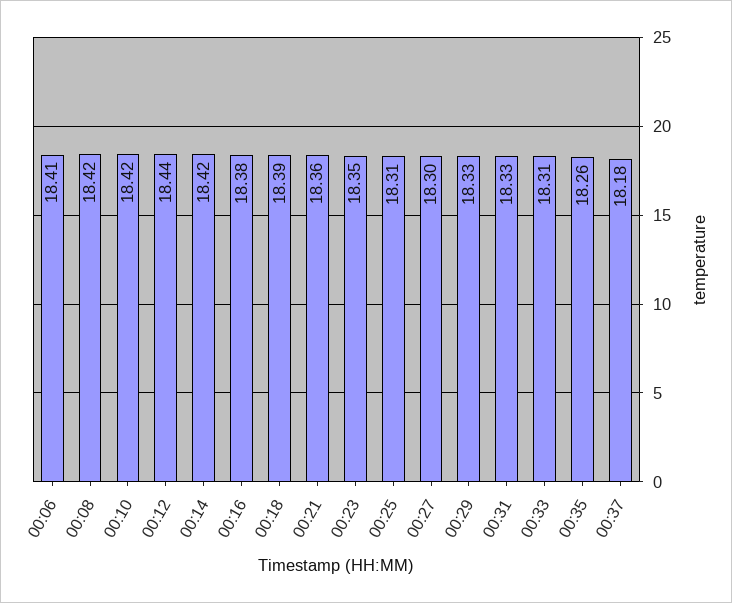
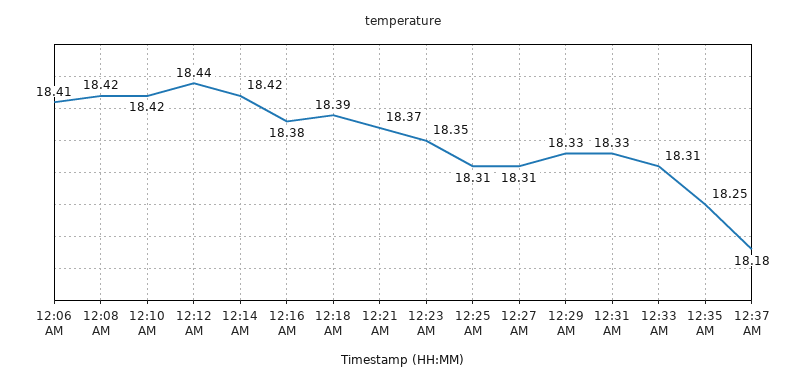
  {
    "00:06": 18.41,
    "00:08": 18.42,
    "00:10": 18.42,
    "00:12": 18.44,
    "00:14": 18.42,
    "00:16": 18.38,
    "00:18": 18.39,
-   "00:21": 18.36,
+   "00:21": 18.37,
    "00:23": 18.35,
    "00:25": 18.31,
-   "00:27": 18.3,
+   "00:27": 18.31,
    "00:29": 18.33,
    "00:31": 18.33,
    "00:33": 18.31,
-   "00:35": 18.26,
+   "00:35": 18.25,
    "00:37": 18.18
  }

